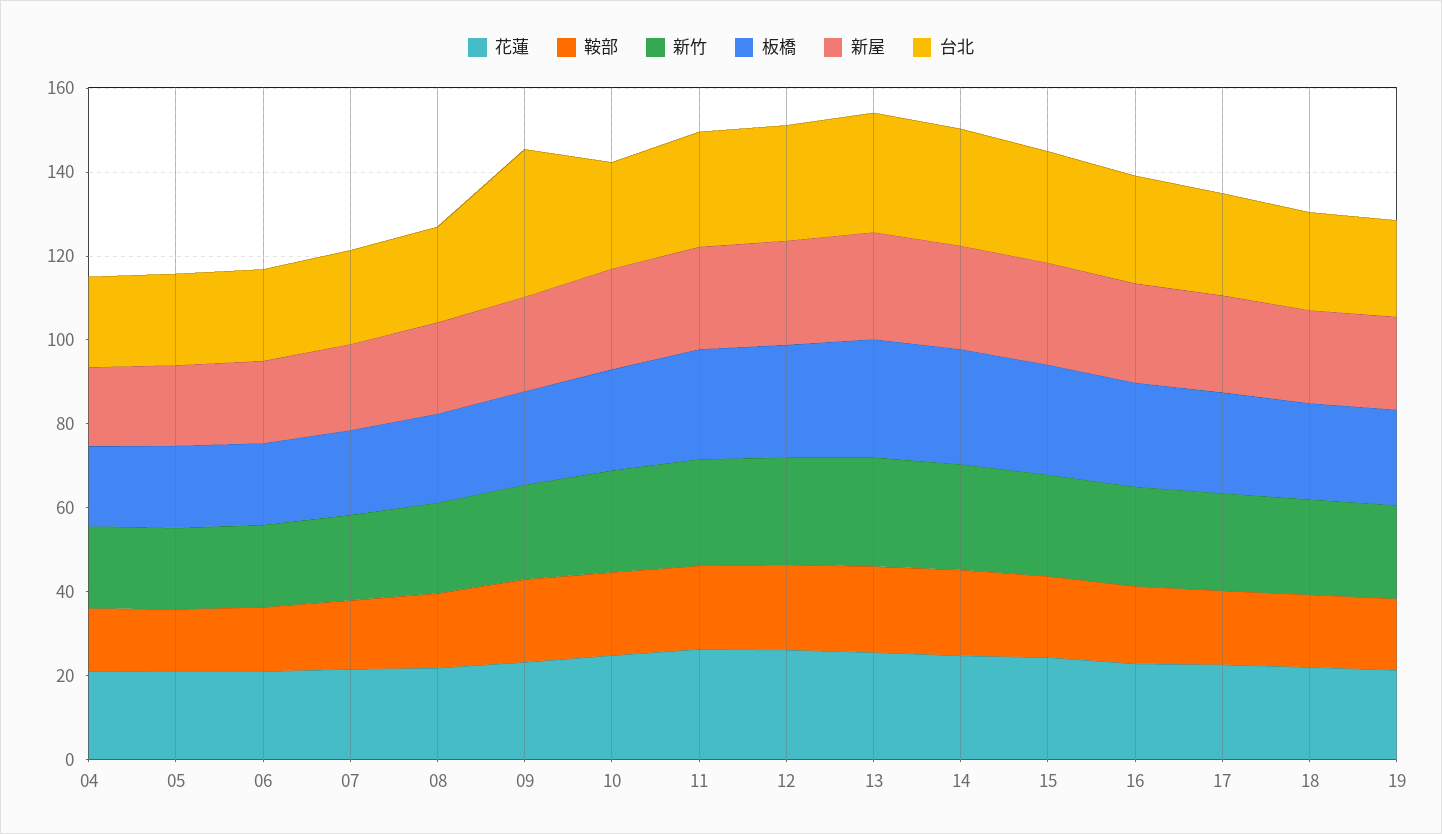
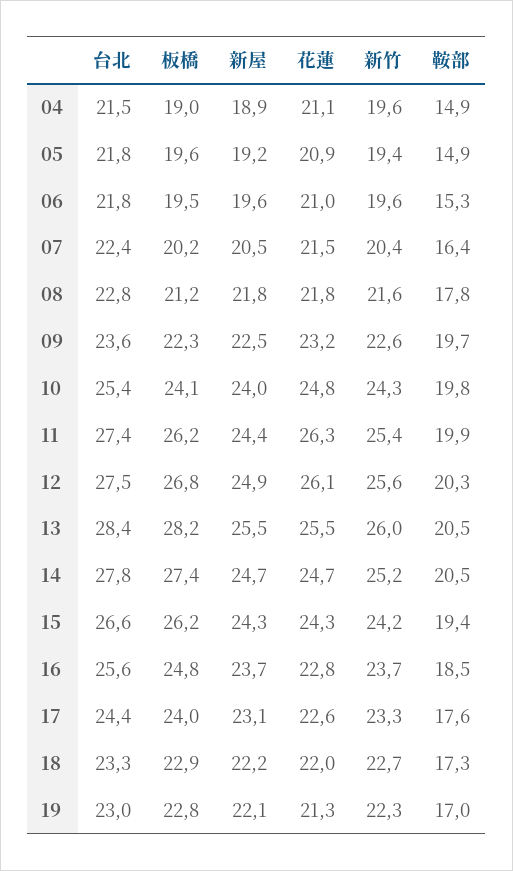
  {
    "花蓮": {
      "04": 21.1,
      "05": 20.9,
      "06": 21,
      "07": 21.5,
      "08": 21.8,
      "09": 23.2,
      "10": 24.8,
      "11": 26.3,
      "12": 26.1,
      "13": 25.5,
      "14": 24.7,
      "15": 24.3,
      "16": 22.8,
      "17": 22.6,
      "18": 22,
      "19": 21.3
    },
    "鞍部": {
      "04": 14.9,
      "05": 14.9,
      "06": 15.3,
      "07": 16.4,
      "08": 17.8,
      "09": 19.7,
      "10": 19.8,
      "11": 19.9,
      "12": 20.3,
      "13": 20.5,
      "14": 20.5,
      "15": 19.4,
      "16": 18.5,
      "17": 17.6,
      "18": 17.3,
      "19": 17
    },
    "新竹": {
      "04": 19.6,
      "05": 19.4,
      "06": 19.6,
      "07": 20.4,
      "08": 21.6,
      "09": 22.6,
      "10": 24.3,
      "11": 25.4,
      "12": 25.6,
      "13": 26,
      "14": 25.2,
      "15": 24.2,
      "16": 23.7,
      "17": 23.3,
      "18": 22.7,
      "19": 22.3
    },
    "板橋": {
      "04": 19,
      "05": 19.6,
      "06": 19.5,
      "07": 20.2,
      "08": 21.2,
      "09": 22.3,
      "10": 24.1,
      "11": 26.2,
      "12": 26.8,
      "13": 28.2,
      "14": 27.4,
      "15": 26.2,
      "16": 24.8,
      "17": 24,
      "18": 22.9,
      "19": 22.8
    },
    "新屋": {
      "04": 18.9,
      "05": 19.2,
      "06": 19.6,
      "07": 20.5,
      "08": 21.8,
      "09": 22.5,
      "10": 24,
      "11": 24.4,
      "12": 24.9,
      "13": 25.5,
      "14": 24.7,
      "15": 24.3,
      "16": 23.7,
      "17": 23.1,
      "18": 22.2,
      "19": 22.1
    },
    "台北": {
      "04": 21.5,
      "05": 21.8,
      "06": 21.8,
      "07": 22.4,
      "08": 22.8,
-     "09": 35,
+     "09": 23.6,
      "10": 25.4,
      "11": 27.4,
      "12": 27.5,
      "13": 28.4,
      "14": 27.8,
      "15": 26.6,
      "16": 25.6,
      "17": 24.4,
      "18": 23.3,
      "19": 23
    }
  }

